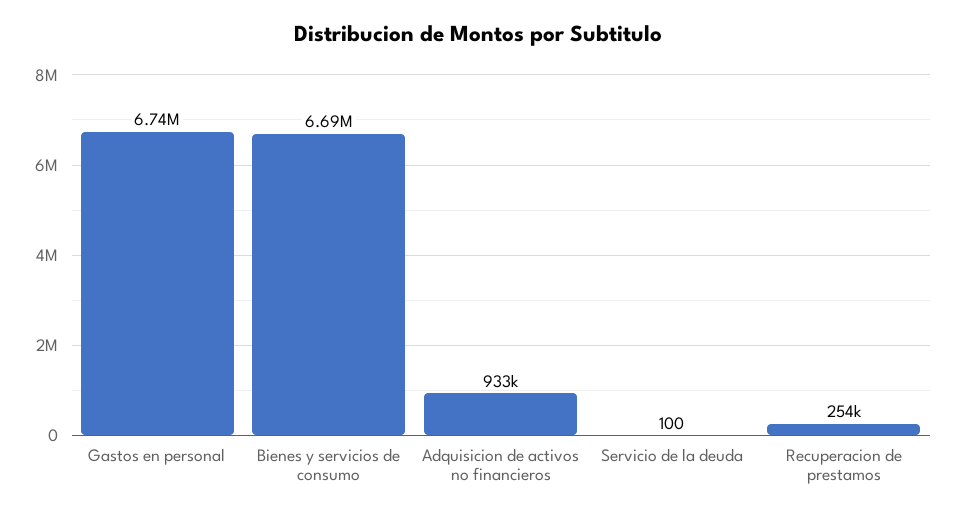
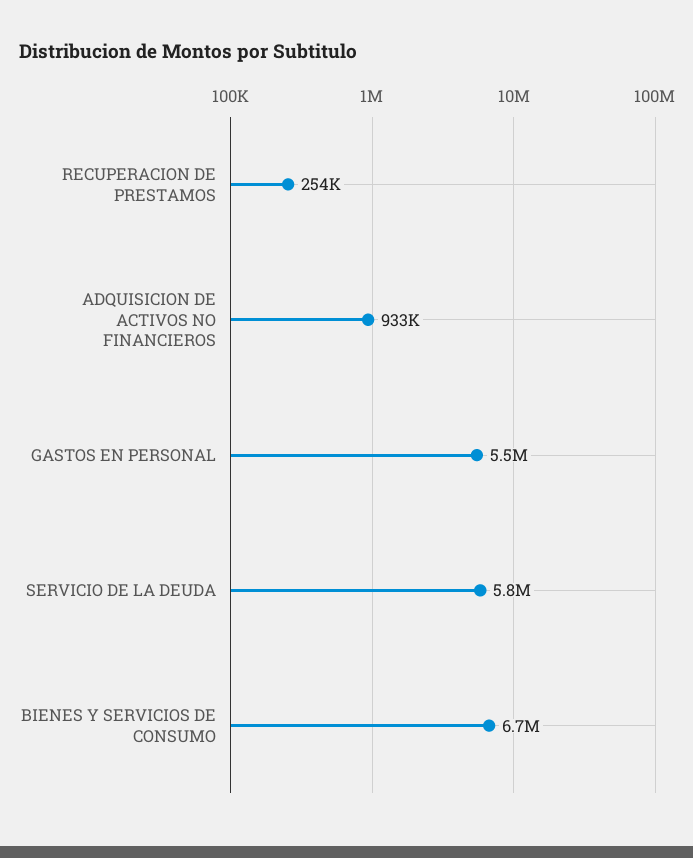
  {
-   "Gastos en personal": 6740000,
+   "Gastos en personal": 5500000,
    "Bienes y servicios de consumo": 6690000,
    "Adquisicion de activos no financieros": 933000,
-   "Servicio de la deuda": 100,
+   "Servicio de la deuda": 5800000,
    "Recuperacion de prestamos": 254000
  }

